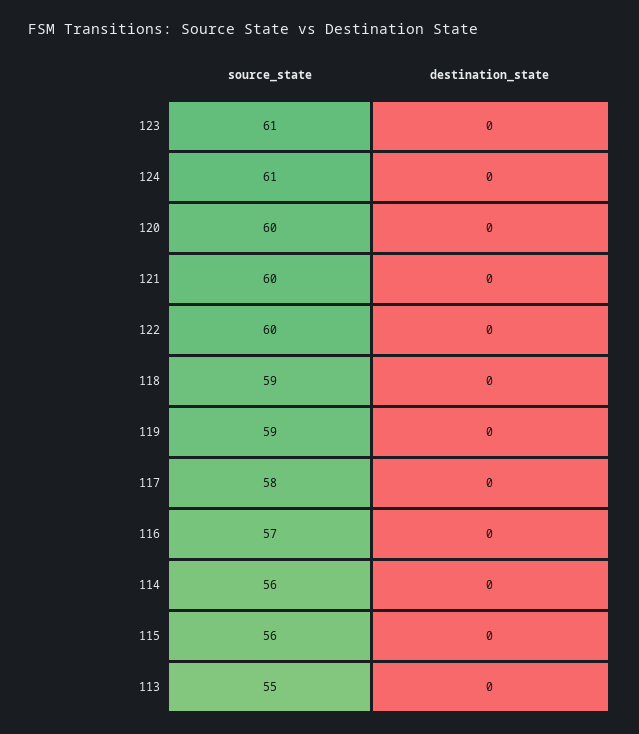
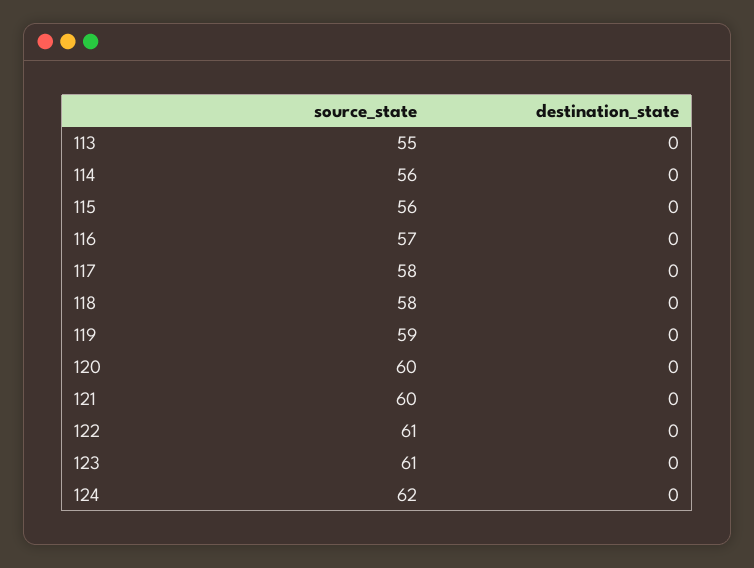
  {
    "source_state": {
      "123": 61,
-     "124": 61,
+     "124": 62,
      "120": 60,
      "121": 60,
-     "122": 60,
+     "122": 61,
-     "118": 59,
+     "118": 58,
      "119": 59,
      "117": 58,
      "116": 57,
      "114": 56,
      "115": 56,
      "113": 55
    },
    "destination_state": {
      "123": 0,
      "124": 0,
      "120": 0,
      "121": 0,
      "122": 0,
      "118": 0,
      "119": 0,
      "117": 0,
      "116": 0,
      "114": 0,
      "115": 0,
      "113": 0
    }
  }

